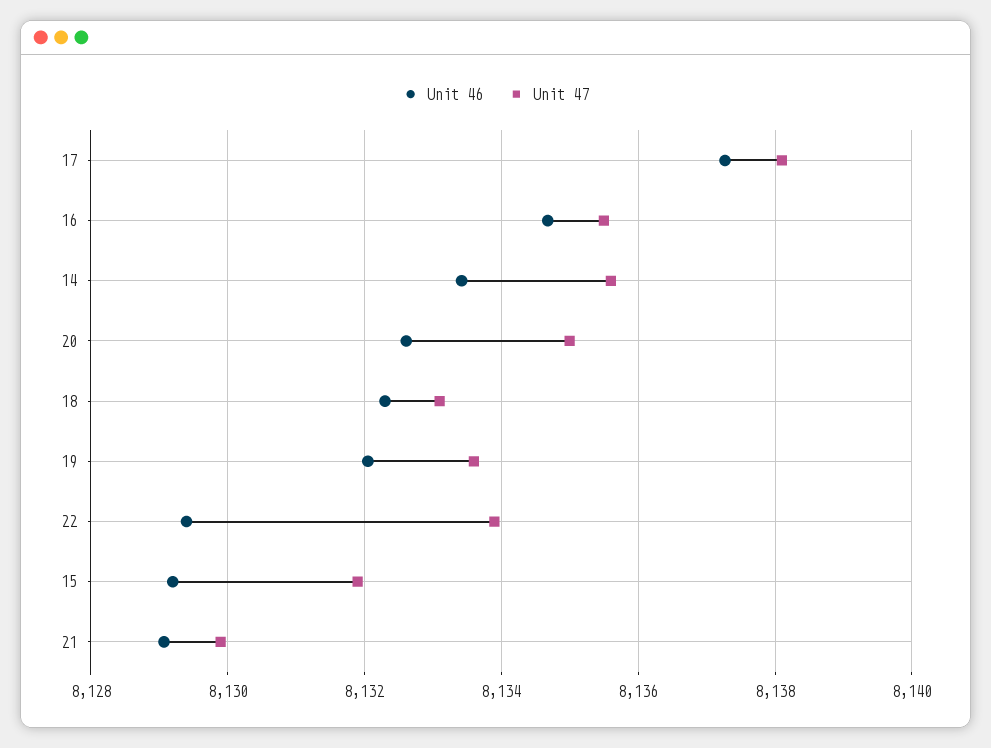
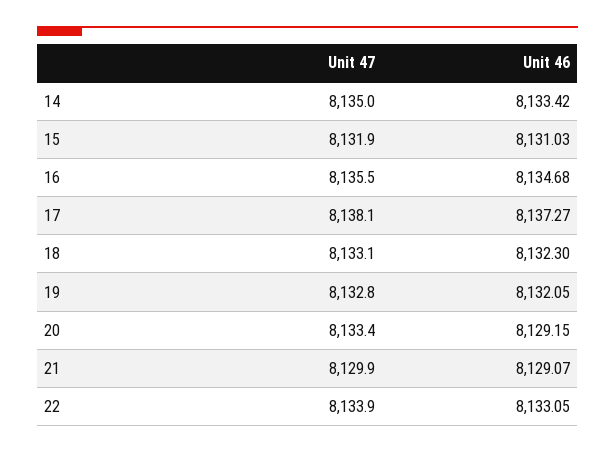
  {
    "Unit 46": {
      "17": 8137.27,
      "16": 8134.68,
      "14": 8133.42,
-     "20": 8132.6,
+     "20": 8129.15,
      "18": 8132.3,
      "19": 8132.05,
-     "22": 8129.4,
+     "22": 8133.05,
-     "15": 8129.2,
+     "15": 8131.03,
      "21": 8129.07
    },
    "Unit 47": {
      "17": 8138.1,
      "16": 8135.5,
-     "14": 8135.6,
+     "14": 8135,
-     "20": 8135,
+     "20": 8133.4,
      "18": 8133.1,
-     "19": 8133.6,
+     "19": 8132.8,
      "22": 8133.9,
      "15": 8131.9,
      "21": 8129.9
    }
  }

